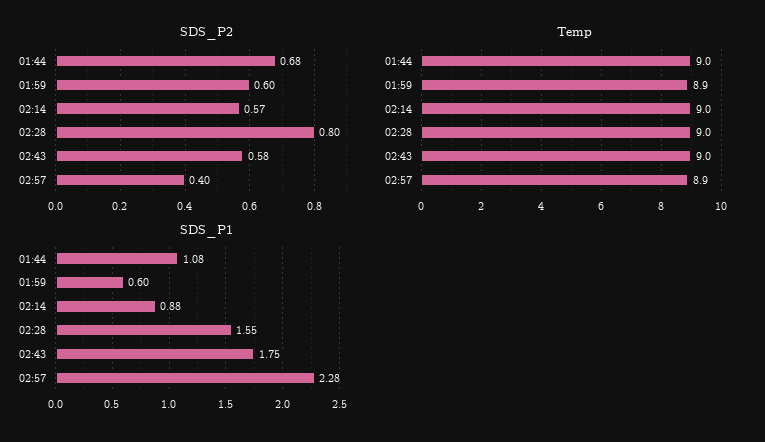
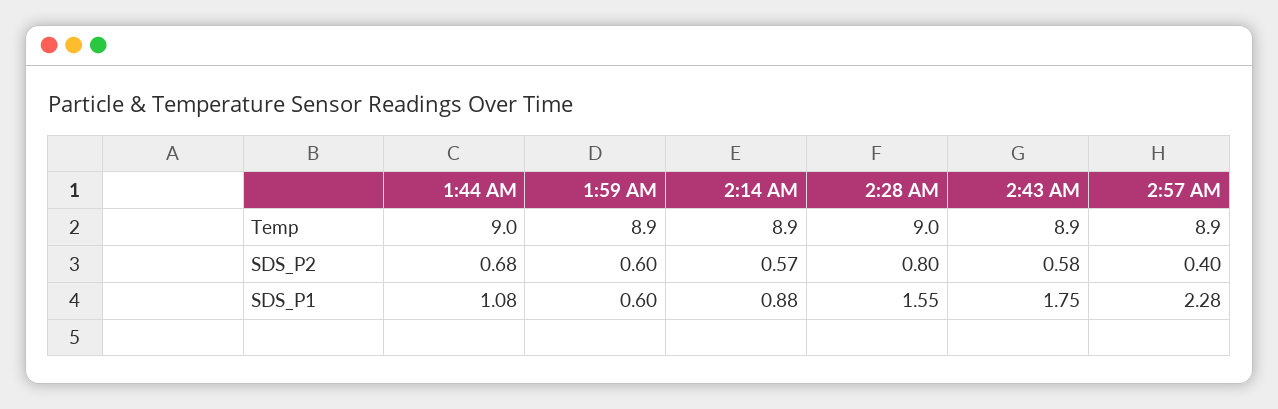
  {
    "SDS_P2": {
      "01:44": 0.68,
      "01:59": 0.6,
      "02:14": 0.57,
      "02:28": 0.8,
      "02:43": 0.58,
      "02:57": 0.4
    },
    "Temp": {
      "01:44": 9,
      "01:59": 8.9,
-     "02:14": 9,
+     "02:14": 8.9,
      "02:28": 9,
-     "02:43": 9,
+     "02:43": 8.9,
      "02:57": 8.9
    },
    "SDS_P1": {
      "01:44": 1.08,
      "01:59": 0.6,
      "02:14": 0.88,
      "02:28": 1.55,
      "02:43": 1.75,
      "02:57": 2.28
    }
  }

